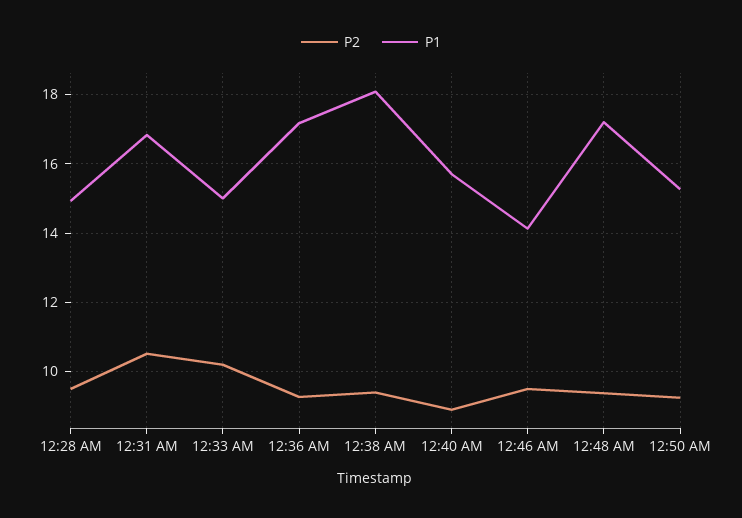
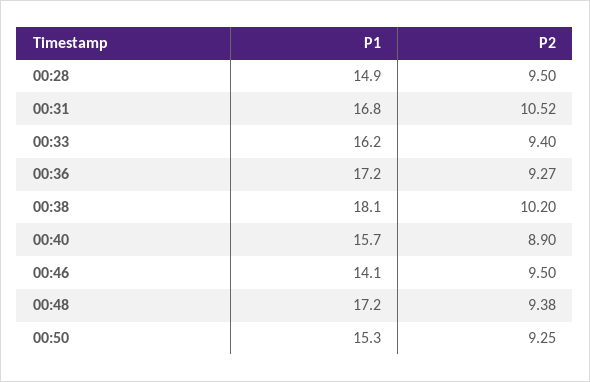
  {
    "P2": {
      "12:28 AM": 9.5,
      "12:31 AM": 10.52,
-     "12:33 AM": 10.2,
+     "12:33 AM": 9.4,
      "12:36 AM": 9.27,
-     "12:38 AM": 9.4,
+     "12:38 AM": 10.2,
      "12:40 AM": 8.9,
      "12:46 AM": 9.5,
      "12:48 AM": 9.38,
      "12:50 AM": 9.25
    },
    "P1": {
      "12:28 AM": 14.9,
      "12:31 AM": 16.8,
-     "12:33 AM": 15,
+     "12:33 AM": 16.2,
      "12:36 AM": 17.2,
      "12:38 AM": 18.1,
      "12:40 AM": 15.7,
      "12:46 AM": 14.1,
      "12:48 AM": 17.2,
      "12:50 AM": 15.3
    }
  }

